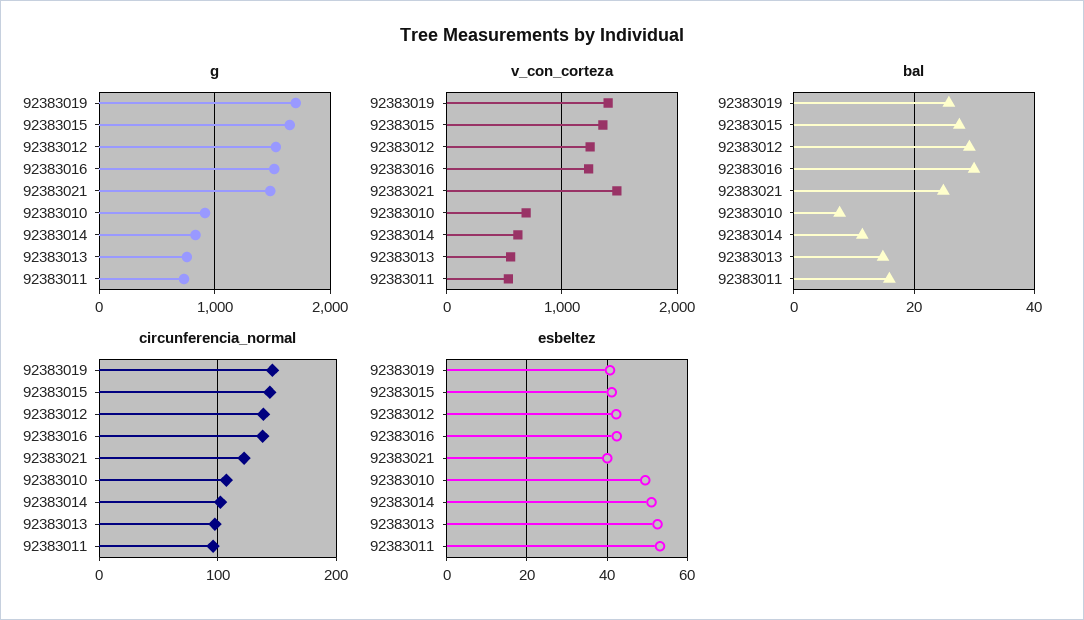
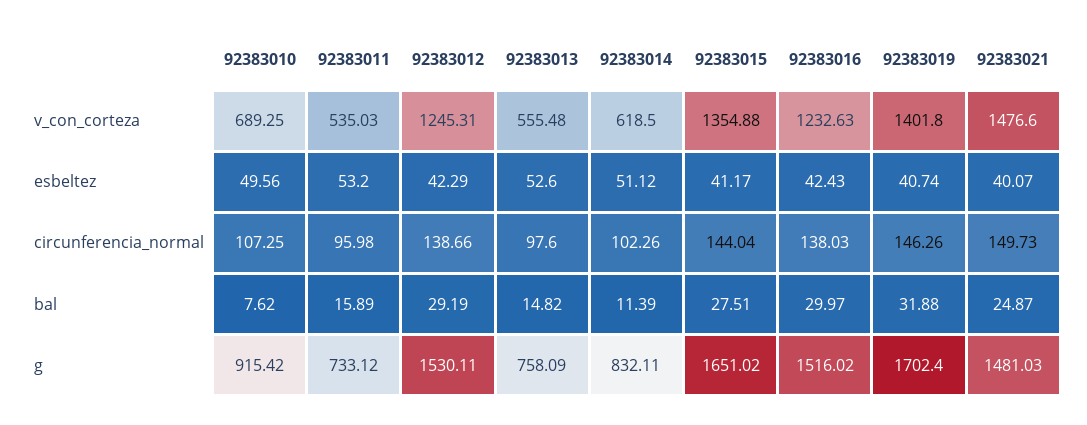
  {
    "g": {
      "92383019": 1702.4,
      "92383015": 1651.02,
      "92383012": 1530.11,
      "92383016": 1516.02,
      "92383021": 1481.03,
      "92383010": 915.42,
      "92383014": 832.11,
      "92383013": 758.09,
      "92383011": 733.12
    },
    "v_con_corteza": {
      "92383019": 1401.8,
      "92383015": 1354.88,
      "92383012": 1245.31,
      "92383016": 1232.63,
      "92383021": 1476.6,
      "92383010": 689.25,
      "92383014": 618.5,
      "92383013": 555.48,
      "92383011": 535.03
    },
    "bal": {
-     "92383019": 26,
+     "92383019": 31.88,
      "92383015": 27.51,
      "92383012": 29.19,
      "92383016": 29.97,
      "92383021": 24.87,
      "92383010": 7.62,
      "92383014": 11.39,
      "92383013": 14.82,
      "92383011": 15.89
    },
    "circunferencia_normal": {
      "92383019": 146.26,
      "92383015": 144.04,
      "92383012": 138.66,
      "92383016": 138.03,
-     "92383021": 120,
+     "92383021": 149.73,
      "92383010": 107.25,
      "92383014": 102.26,
      "92383013": 97.6,
      "92383011": 95.98
    },
    "esbeltez": {
      "92383019": 40.74,
      "92383015": 41.17,
      "92383012": 42.29,
      "92383016": 42.43,
      "92383021": 40.07,
      "92383010": 49.56,
      "92383014": 51.12,
      "92383013": 52.6,
      "92383011": 53.2
    }
  }

